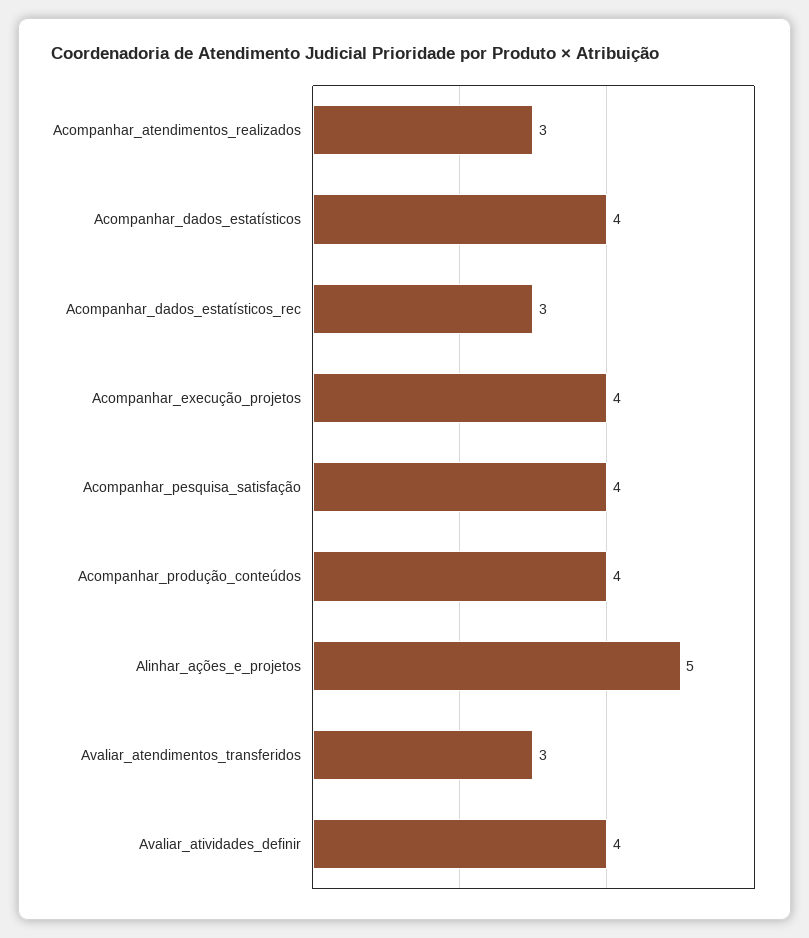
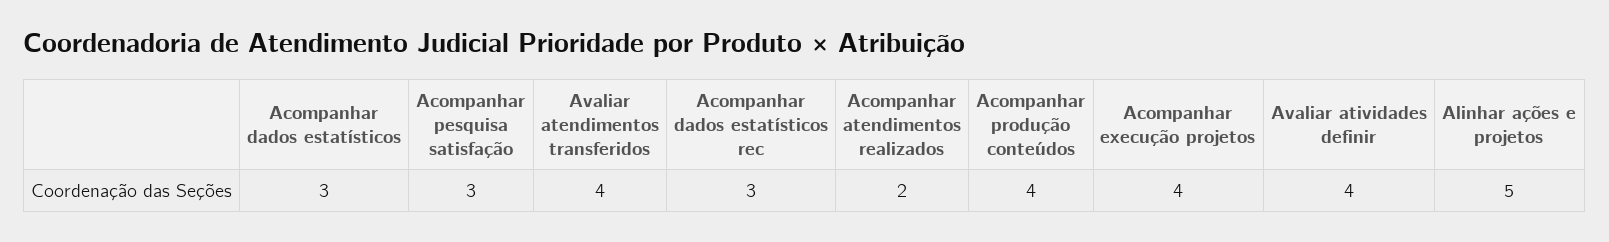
  {
-   "Acompanhar_atendimentos_realizados": 3,
+   "Acompanhar_atendimentos_realizados": 2,
-   "Acompanhar_dados_estatísticos": 4,
+   "Acompanhar_dados_estatísticos": 3,
    "Acompanhar_dados_estatísticos_rec": 3,
    "Acompanhar_execução_projetos": 4,
-   "Acompanhar_pesquisa_satisfação": 4,
+   "Acompanhar_pesquisa_satisfação": 3,
    "Acompanhar_produção_conteúdos": 4,
    "Alinhar_ações_e_projetos": 5,
-   "Avaliar_atendimentos_transferidos": 3,
+   "Avaliar_atendimentos_transferidos": 4,
    "Avaliar_atividades_definir": 4
  }

